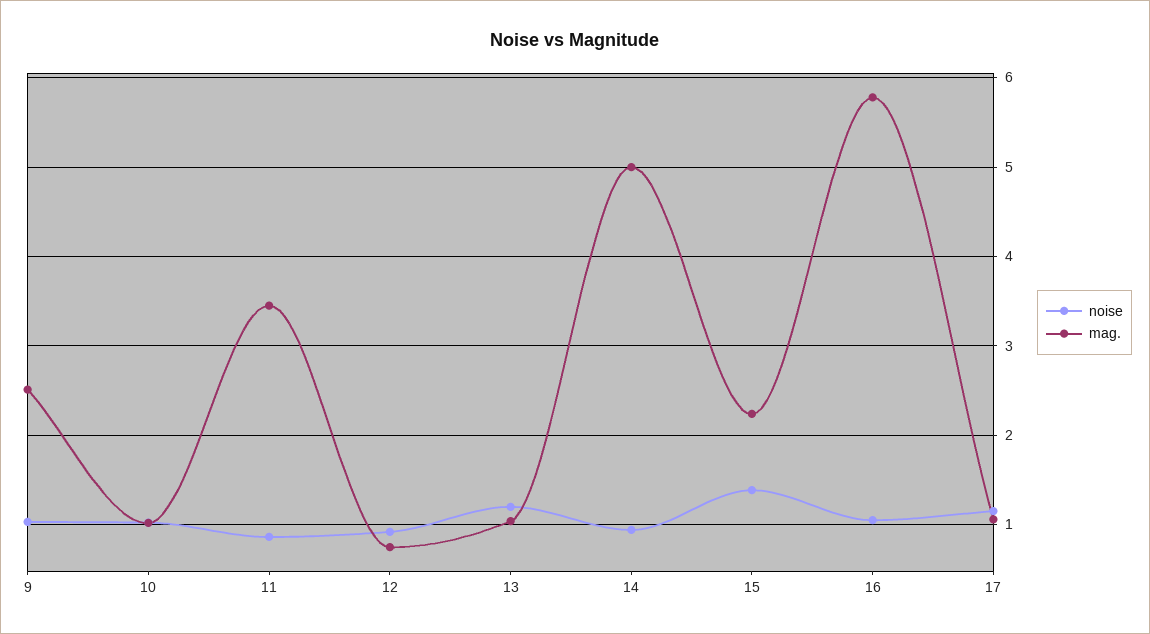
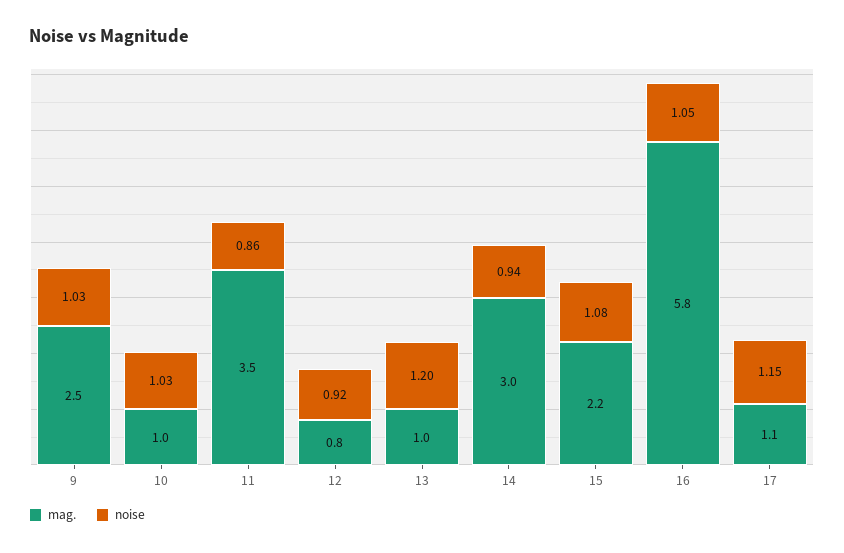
  {
    "noise": {
      "9": 1.03,
      "10": 1.03,
      "11": 0.86,
      "12": 0.92,
      "13": 1.2,
      "14": 0.94,
-     "15": 1.4,
+     "15": 1.08,
      "16": 1.05,
      "17": 1.15
    },
    "mag.": {
      "9": 2.5,
      "10": 1,
      "11": 3.5,
      "12": 0.8,
      "13": 1,
-     "14": 5,
+     "14": 3,
      "15": 2.2,
      "16": 5.8,
      "17": 1.1
    }
  }

